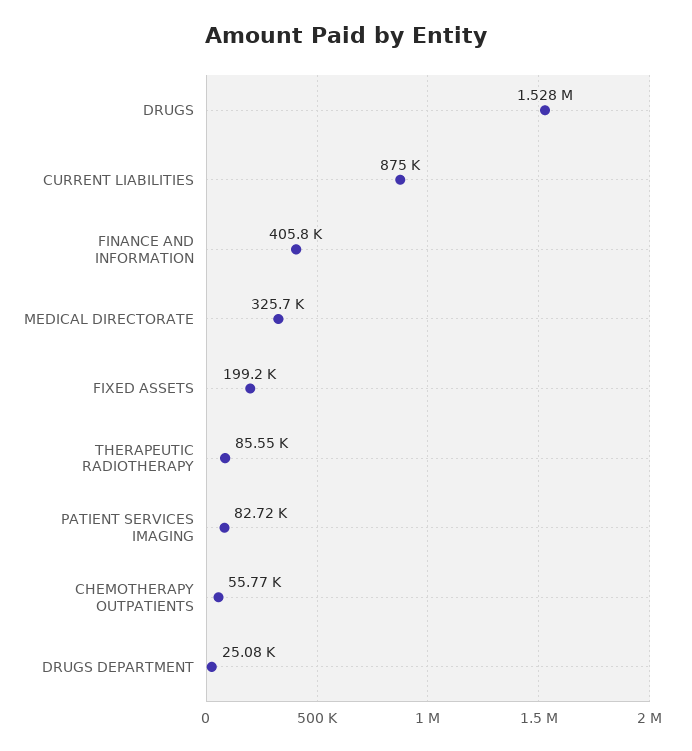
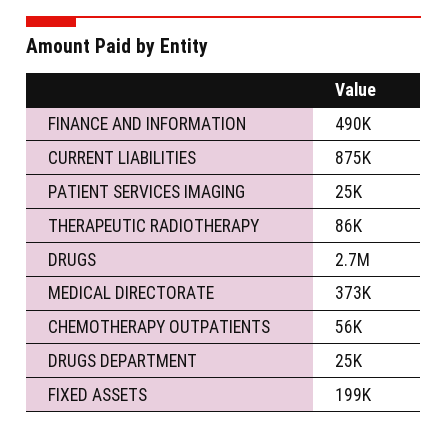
  {
-   "DRUGS": 1528000,
+   "DRUGS": 2700000,
    "CURRENT LIABILITIES": 875000,
-   "FINANCE AND INFORMATION": 405800,
+   "FINANCE AND INFORMATION": 490000,
-   "MEDICAL DIRECTORATE": 325700,
+   "MEDICAL DIRECTORATE": 373000,
    "FIXED ASSETS": 199200,
    "THERAPEUTIC RADIOTHERAPY": 85550,
-   "PATIENT SERVICES IMAGING": 82720,
+   "PATIENT SERVICES IMAGING": 25000,
    "CHEMOTHERAPY OUTPATIENTS": 55770,
    "DRUGS DEPARTMENT": 25080
  }

